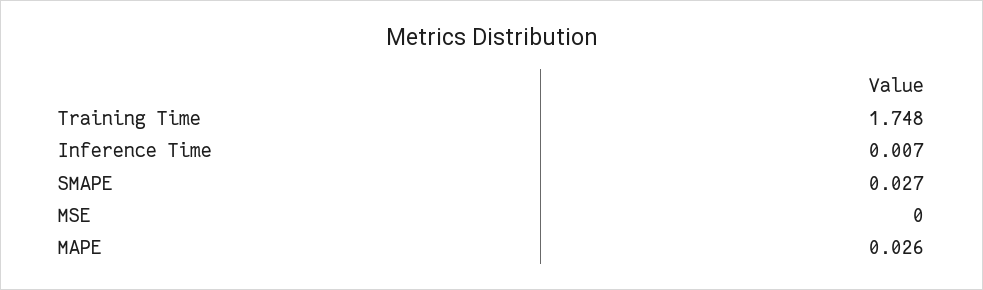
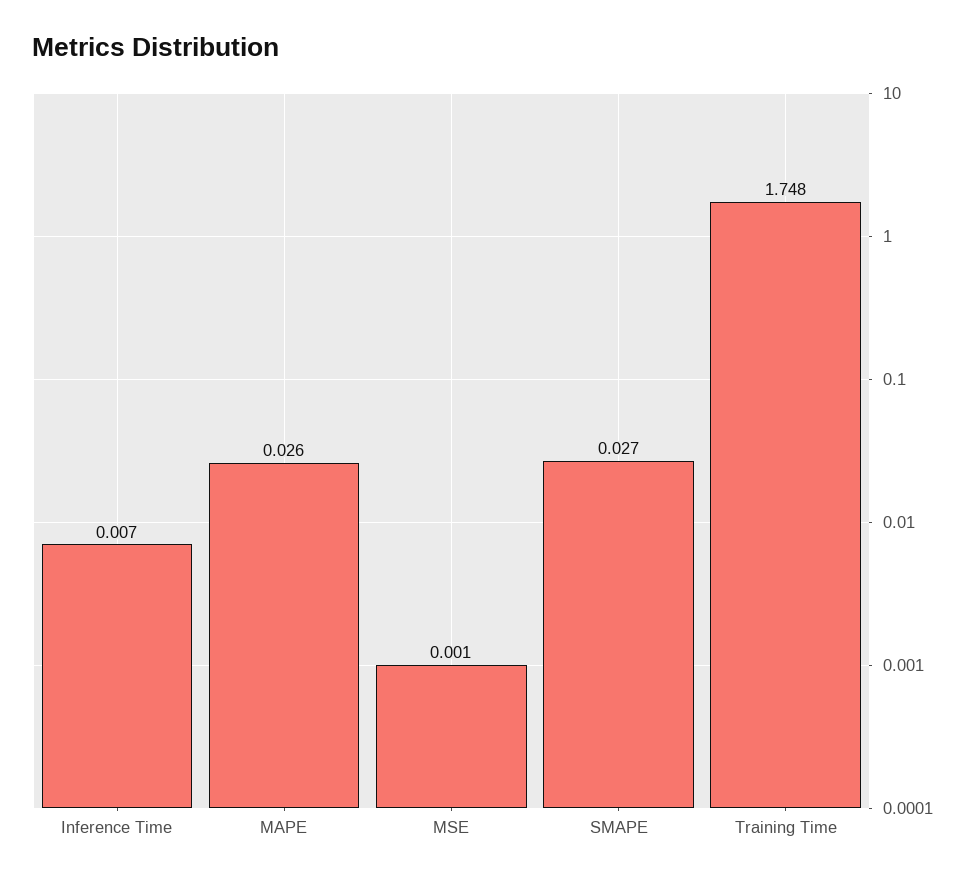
  {
    "Training Time": 1.748,
    "Inference Time": 0.007,
    "SMAPE": 0.027,
-   "MSE": 0,
+   "MSE": 0.001,
    "MAPE": 0.026
  }

